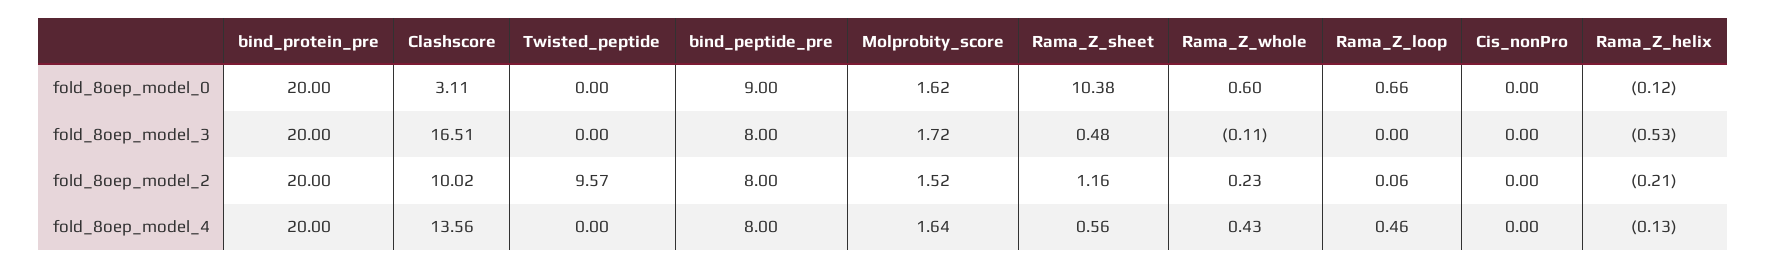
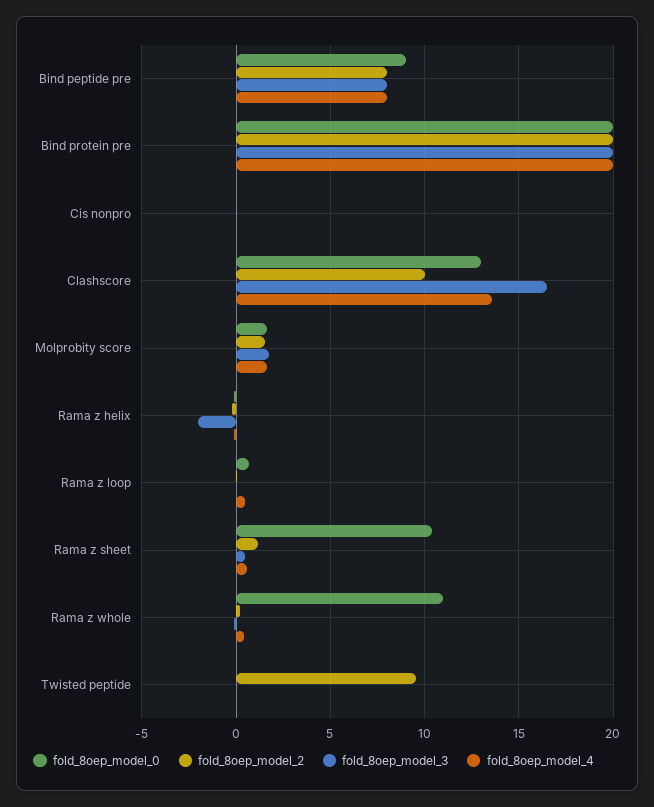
  {
    "fold_8oep_model_0": {
      "bind_protein_pre": 20,
-     "Clashscore": 3.11,
+     "Clashscore": 13,
      "Twisted_peptide": 0,
      "bind_peptide_pre": 9,
      "Molprobity_score": 1.62,
      "Rama_Z_sheet": 10.38,
-     "Rama_Z_whole": 0.6,
+     "Rama_Z_whole": 11,
      "Rama_Z_loop": 0.66,
      "Cis_nonPro": 0,
      "Rama_Z_helix": -0.12
    },
    "fold_8oep_model_3": {
      "bind_protein_pre": 20,
      "Clashscore": 16.51,
      "Twisted_peptide": 0,
      "bind_peptide_pre": 8,
      "Molprobity_score": 1.72,
      "Rama_Z_sheet": 0.48,
      "Rama_Z_whole": -0.11,
      "Rama_Z_loop": 0,
      "Cis_nonPro": 0,
-     "Rama_Z_helix": -0.53
+     "Rama_Z_helix": -2
    },
    "fold_8oep_model_2": {
      "bind_protein_pre": 20,
      "Clashscore": 10.02,
      "Twisted_peptide": 9.57,
      "bind_peptide_pre": 8,
      "Molprobity_score": 1.52,
      "Rama_Z_sheet": 1.16,
      "Rama_Z_whole": 0.23,
      "Rama_Z_loop": 0.06,
      "Cis_nonPro": 0,
      "Rama_Z_helix": -0.21
    },
    "fold_8oep_model_4": {
      "bind_protein_pre": 20,
      "Clashscore": 13.56,
      "Twisted_peptide": 0,
      "bind_peptide_pre": 8,
      "Molprobity_score": 1.64,
      "Rama_Z_sheet": 0.56,
      "Rama_Z_whole": 0.43,
      "Rama_Z_loop": 0.46,
      "Cis_nonPro": 0,
      "Rama_Z_helix": -0.13
    }
  }

